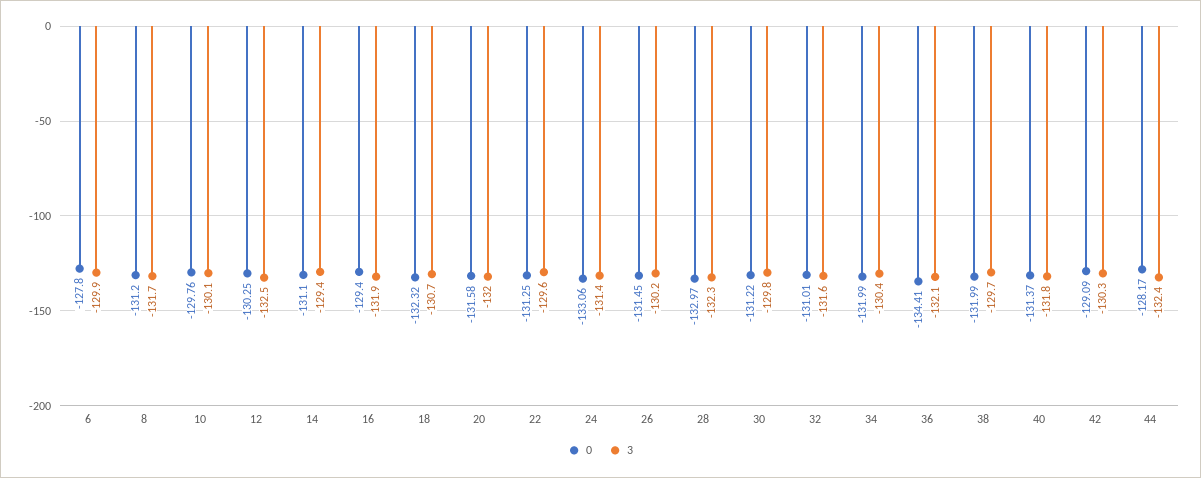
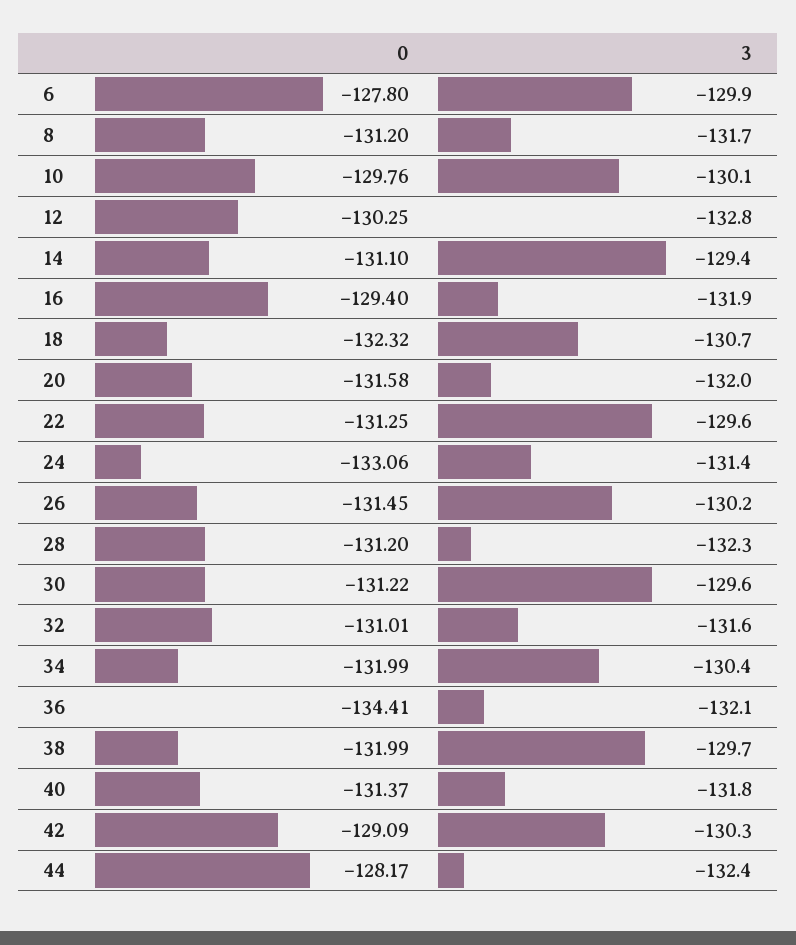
  {
    "0": {
      "6": -127.8,
      "8": -131.2,
      "10": -129.76,
      "12": -130.25,
      "14": -131.1,
      "16": -129.4,
      "18": -132.32,
      "20": -131.58,
      "22": -131.25,
      "24": -133.06,
      "26": -131.45,
-     "28": -132.97,
+     "28": -131.2,
      "30": -131.22,
      "32": -131.01,
      "34": -131.99,
      "36": -134.41,
      "38": -131.99,
      "40": -131.37,
      "42": -129.09,
      "44": -128.17
    },
    "3": {
      "6": -129.9,
      "8": -131.7,
      "10": -130.1,
-     "12": -132.5,
+     "12": -132.8,
      "14": -129.4,
      "16": -131.9,
      "18": -130.7,
      "20": -132,
      "22": -129.6,
      "24": -131.4,
      "26": -130.2,
      "28": -132.3,
-     "30": -129.8,
+     "30": -129.6,
      "32": -131.6,
      "34": -130.4,
      "36": -132.1,
      "38": -129.7,
      "40": -131.8,
      "42": -130.3,
      "44": -132.4
    }
  }

